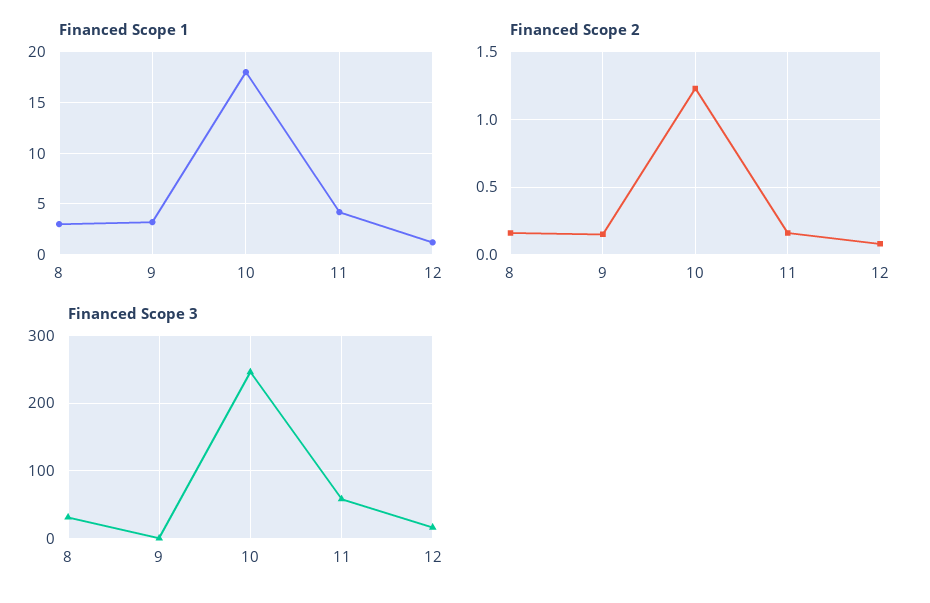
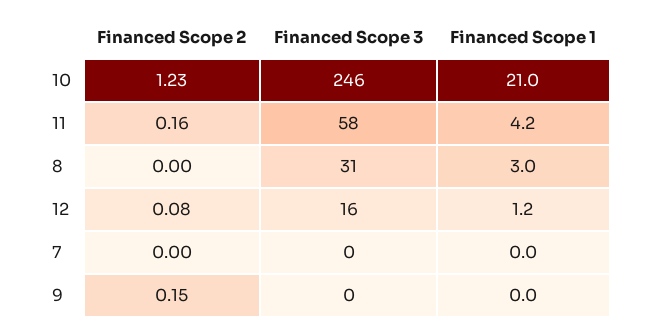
  {
    "Financed Scope 1": {
      "8": 3,
-     "9": 3,
+     "9": 0,
-     "10": 18,
+     "10": 21,
      "11": 4.2,
-     "12": 1.2
+     "12": 1.2,
+     "7": 0
    },
    "Financed Scope 2": {
-     "8": 0.15,
+     "8": 0,
      "9": 0.15,
      "10": 1.23,
      "11": 0.16,
-     "12": 0.08
+     "12": 0.08,
+     "7": 0
    },
    "Financed Scope 3": {
      "8": 31,
      "9": 0,
      "10": 246,
      "11": 58,
-     "12": 16
+     "12": 16,
+     "7": 0
    }
  }

